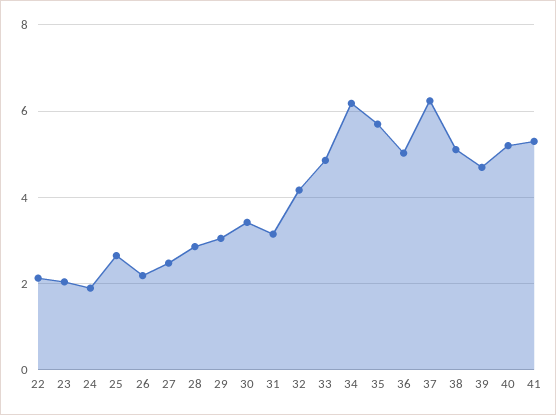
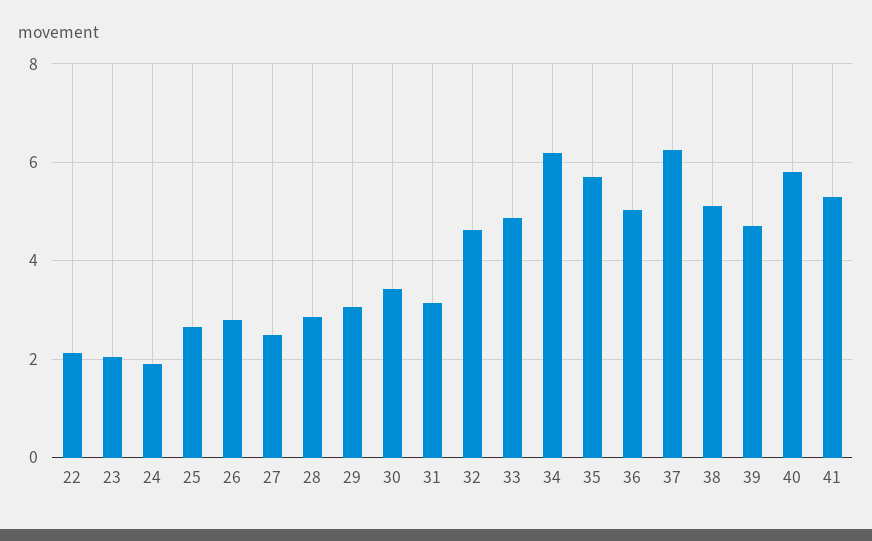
  {
    "22": 2.2,
    "23": 2,
    "24": 2,
    "25": 2.6,
-   "26": 2.2,
+   "26": 2.8,
    "27": 2.4,
    "28": 2.8,
    "29": 3,
    "30": 3.4,
    "31": 3.2,
-   "32": 4.2,
+   "32": 4.6,
    "33": 4.8,
    "34": 6.2,
    "35": 5.8,
    "36": 5,
    "37": 6.2,
    "38": 5.2,
    "39": 4.8,
-   "40": 5.2,
+   "40": 5.8,
    "41": 5.4
  }

